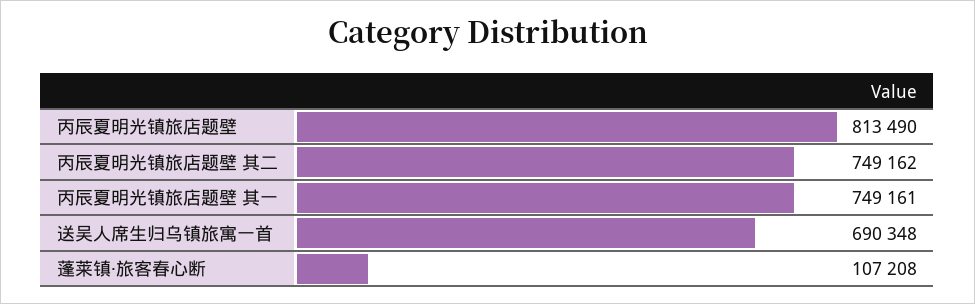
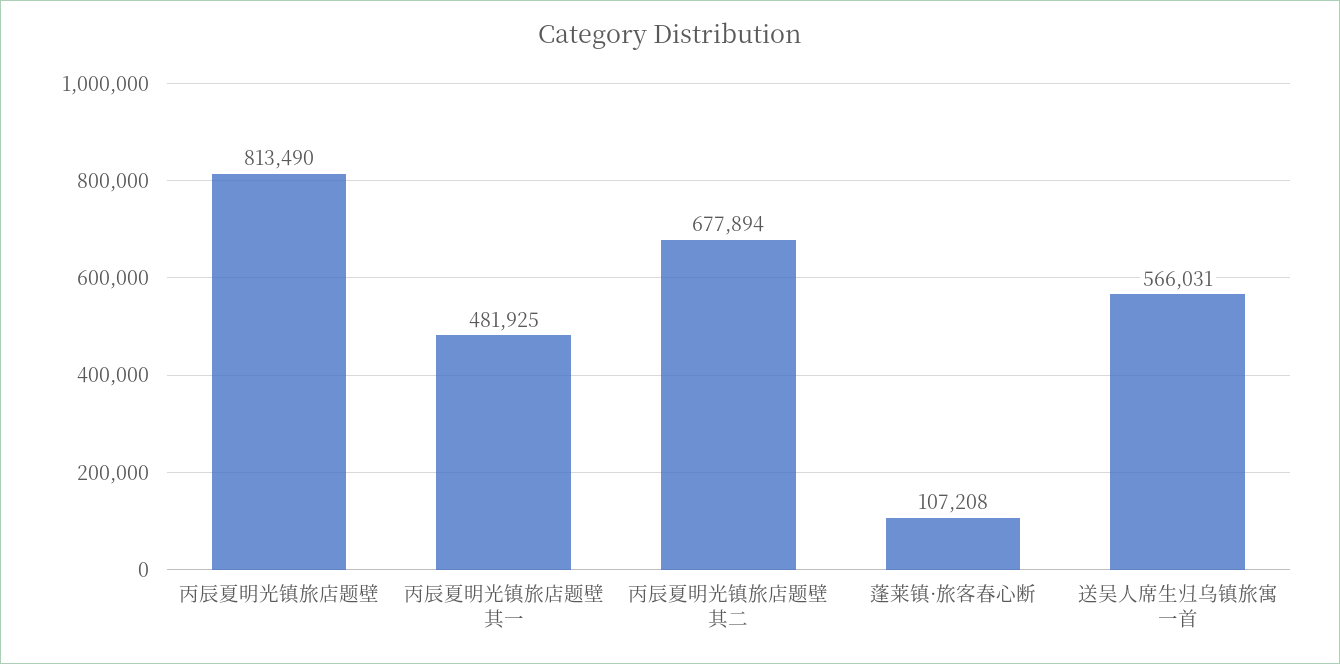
  {
    "丙辰夏明光镇旅店题壁": 813490,
-   "丙辰夏明光镇旅店题壁 其二": 749162,
+   "丙辰夏明光镇旅店题壁 其二": 677894,
-   "丙辰夏明光镇旅店题壁 其一": 749161,
+   "丙辰夏明光镇旅店题壁 其一": 481925,
-   "送吴人席生归乌镇旅寓一首": 690348,
+   "送吴人席生归乌镇旅寓一首": 566031,
    "蓬莱镇·旅客春心断": 107208
  }

